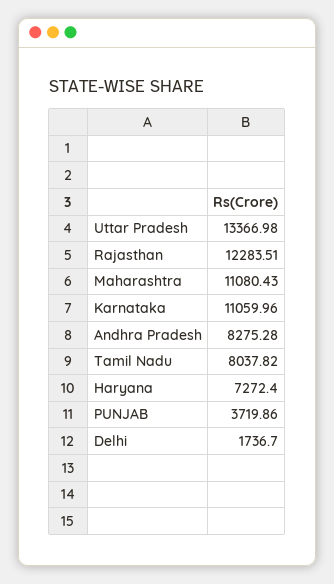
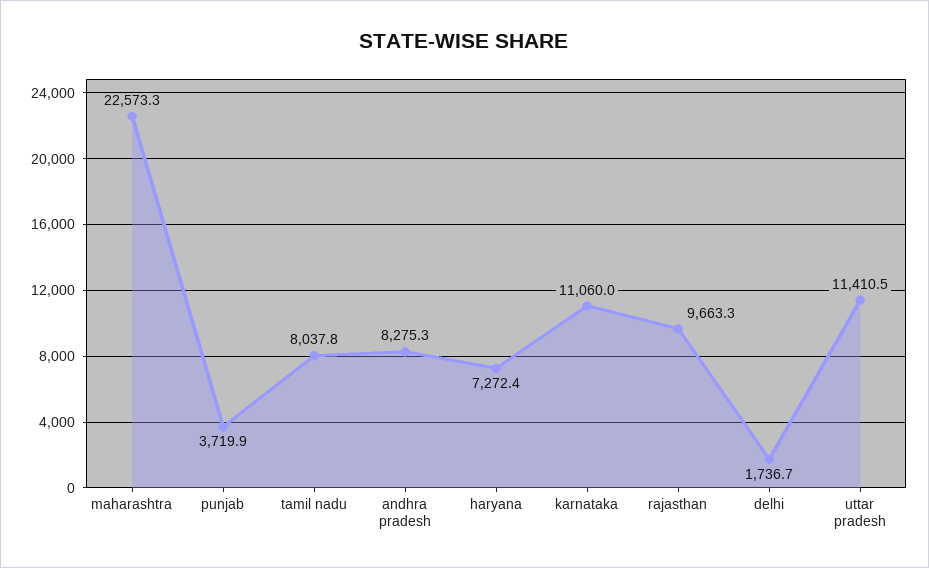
  {
-   "Uttar Pradesh": 13366.98,
+   "Uttar Pradesh": 11410.5,
-   "Rajasthan": 12283.51,
+   "Rajasthan": 9663.3,
-   "Maharashtra": 11080.43,
+   "Maharashtra": 22573.3,
    "Karnataka": 11059.96,
    "Andhra Pradesh": 8275.28,
    "Tamil Nadu": 8037.82,
    "Haryana": 7272.4,
    "PUNJAB": 3719.86,
    "Delhi": 1736.7
  }

